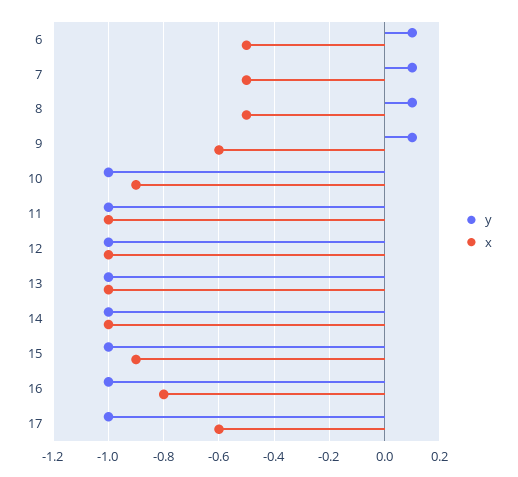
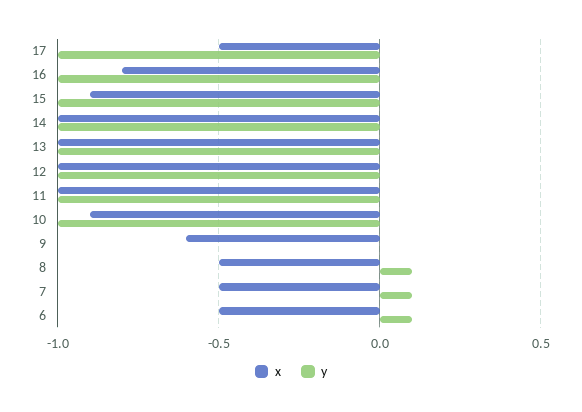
  {
    "y": {
      "6": 0.1,
      "7": 0.1,
      "8": 0.1,
-     "9": 0.1,
+     "9": 0,
      "10": -1,
      "11": -1,
      "12": -1,
      "13": -1,
      "14": -1,
      "15": -1,
      "16": -1,
      "17": -1
    },
    "x": {
      "6": -0.5,
      "7": -0.5,
      "8": -0.5,
      "9": -0.6,
      "10": -0.9,
      "11": -1,
      "12": -1,
      "13": -1,
      "14": -1,
      "15": -0.9,
      "16": -0.8,
-     "17": -0.6
+     "17": -0.5
    }
  }

